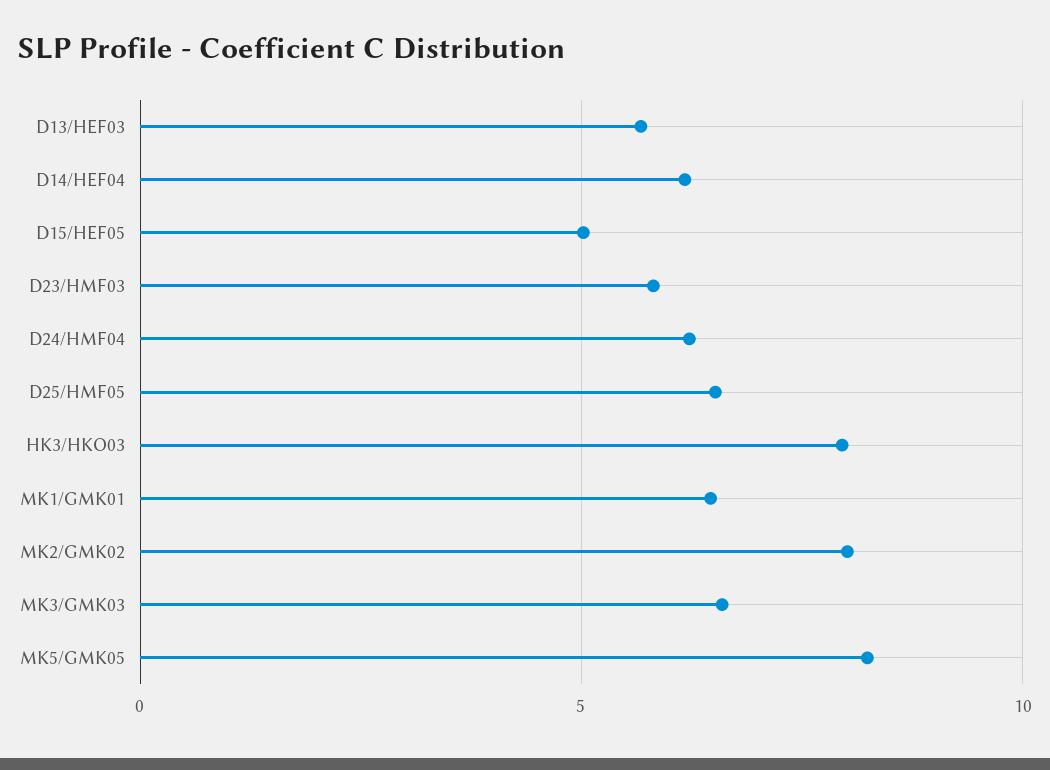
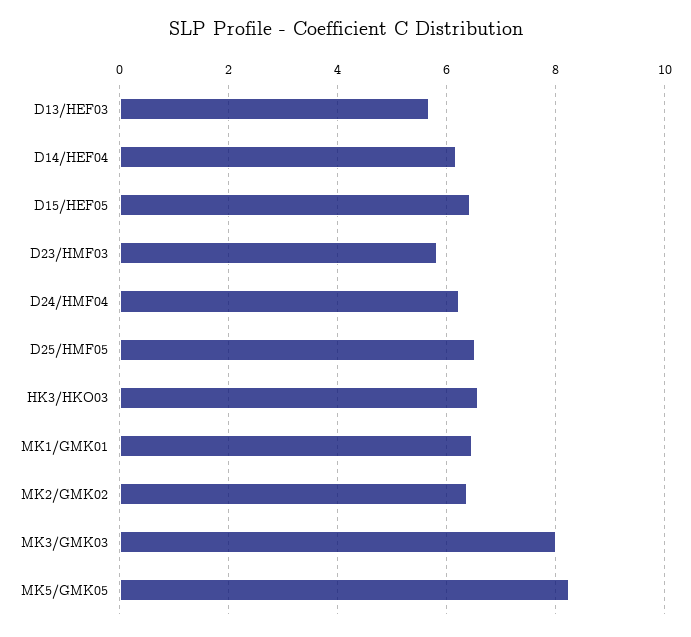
  {
    "D13/HEF03": 5.6,
    "D14/HEF04": 6.2,
-   "D15/HEF05": 5,
+   "D15/HEF05": 6.4,
    "D23/HMF03": 5.8,
    "D24/HMF04": 6.2,
    "D25/HMF05": 6.6,
-   "HK3/HKO03": 8,
+   "HK3/HKO03": 6.6,
    "MK1/GMK01": 6.4,
-   "MK2/GMK02": 8,
+   "MK2/GMK02": 6.4,
-   "MK3/GMK03": 6.5,
+   "MK3/GMK03": 8,
    "MK5/GMK05": 8.2
  }

